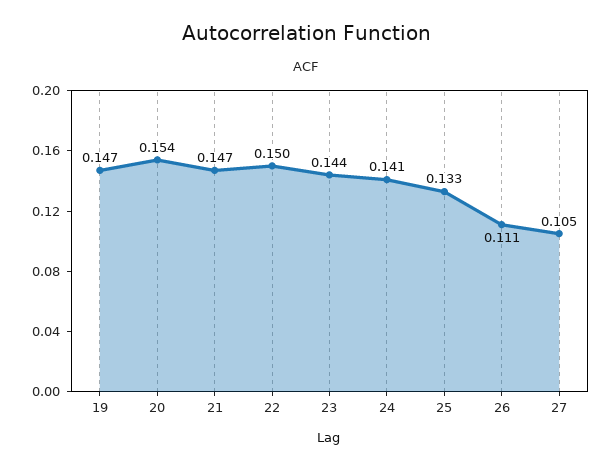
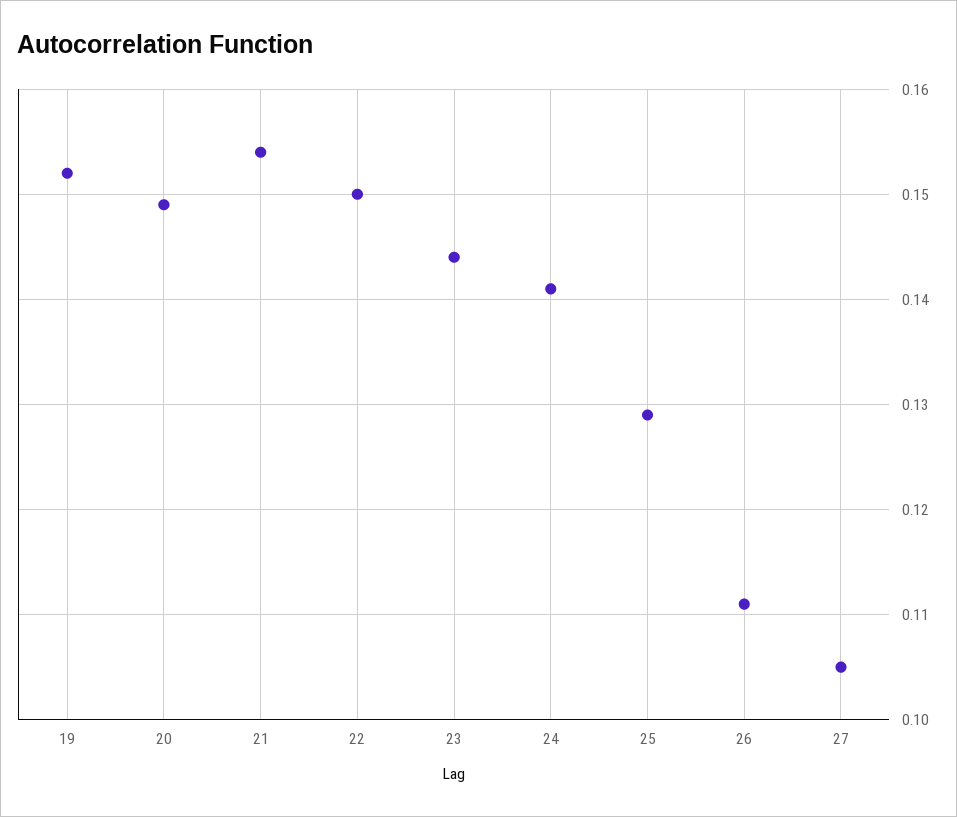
  {
-   "19": 0.147,
+   "19": 0.152,
-   "20": 0.154,
+   "20": 0.149,
-   "21": 0.147,
+   "21": 0.154,
    "22": 0.15,
    "23": 0.144,
    "24": 0.141,
-   "25": 0.133,
+   "25": 0.129,
    "26": 0.111,
    "27": 0.105
  }

